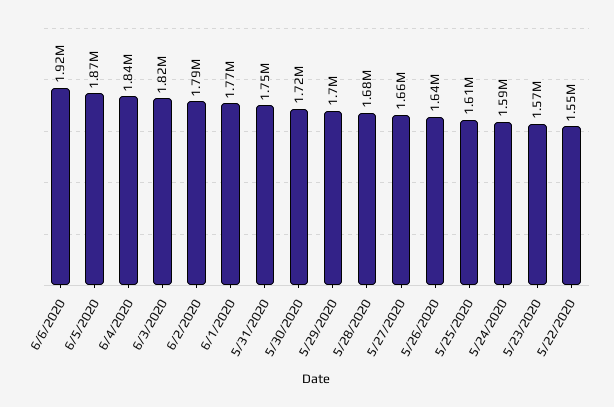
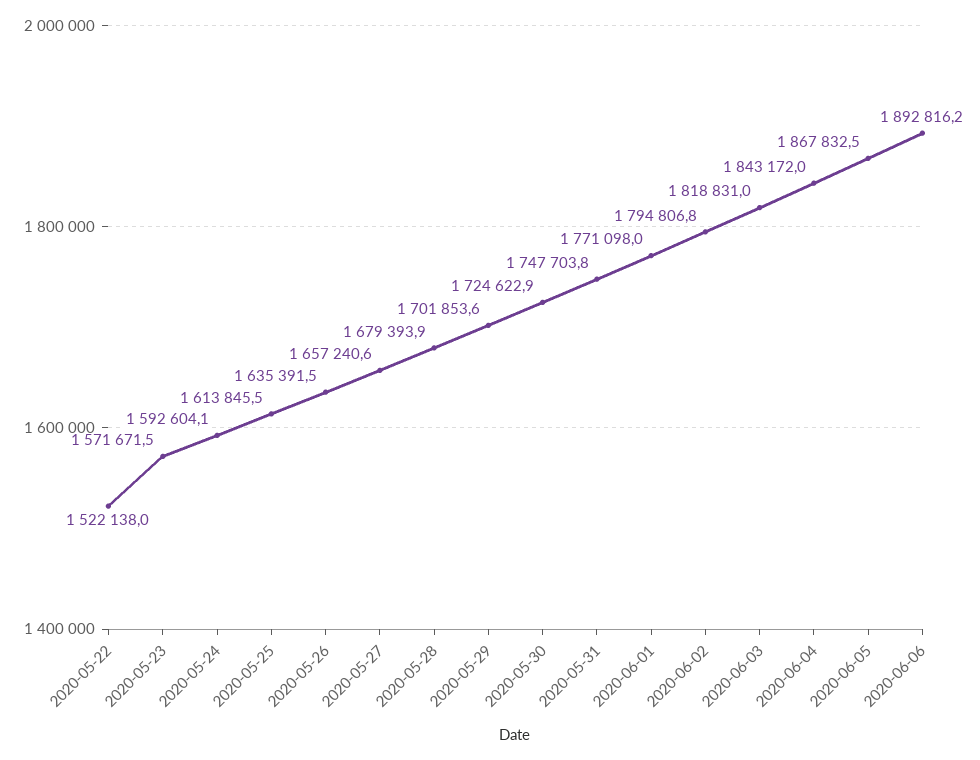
  {
-   "6/6/2020": 1920000,
+   "6/6/2020": 1892816.2,
    "6/5/2020": 1867832.5,
    "6/4/2020": 1843172,
    "6/3/2020": 1818831,
    "6/2/2020": 1794806.8,
    "6/1/2020": 1771098,
    "5/31/2020": 1747703.8,
    "5/30/2020": 1724622.9,
    "5/29/2020": 1701853.6,
    "5/28/2020": 1679393.9,
    "5/27/2020": 1657240.6,
    "5/26/2020": 1635391.5,
    "5/25/2020": 1613845.5,
    "5/24/2020": 1592604.1,
    "5/23/2020": 1571671.5,
-   "5/22/2020": 1550000
+   "5/22/2020": 1522138
  }

